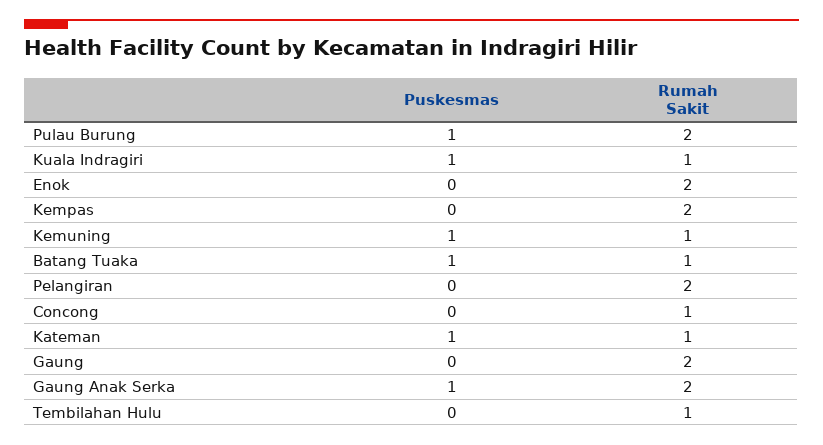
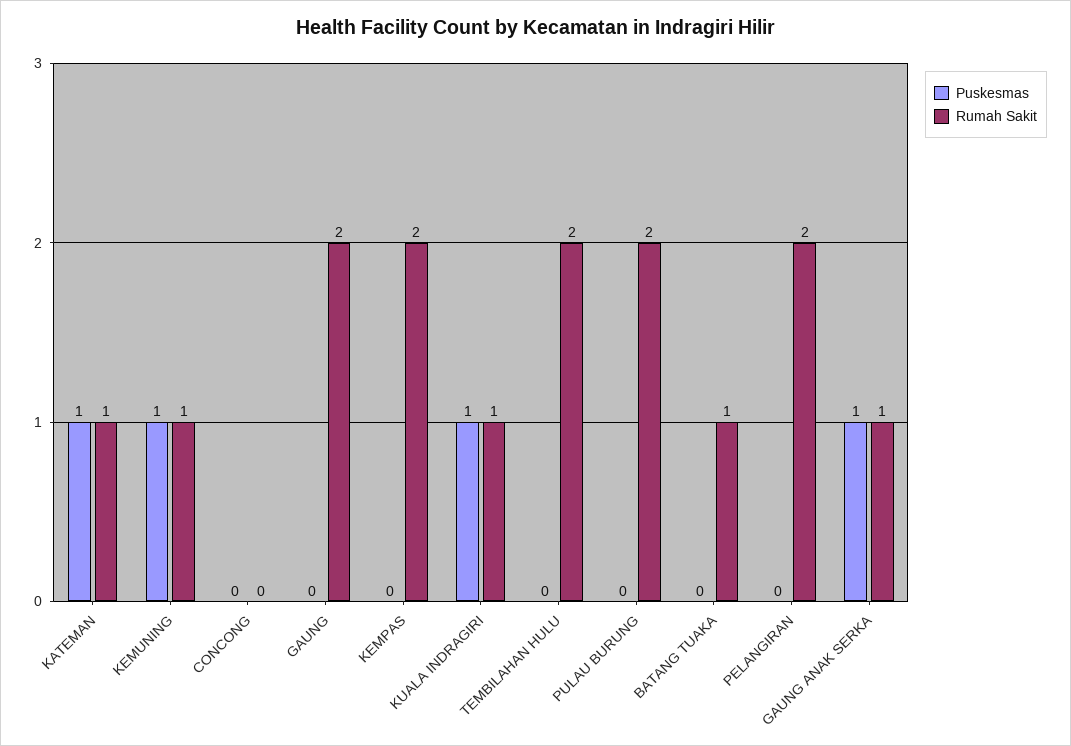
  {
    "Puskesmas": {
-     "Pulau Burung": 1,
+     "Pulau Burung": 0,
      "Kuala Indragiri": 1,
-     "Enok": 0,
      "Kempas": 0,
      "Kemuning": 1,
-     "Batang Tuaka": 1,
+     "Batang Tuaka": 0,
      "Pelangiran": 0,
      "Concong": 0,
      "Kateman": 1,
      "Gaung": 0,
      "Gaung Anak Serka": 1,
      "Tembilahan Hulu": 0
    },
    "Rumah Sakit": {
      "Pulau Burung": 2,
      "Kuala Indragiri": 1,
-     "Enok": 2,
      "Kempas": 2,
      "Kemuning": 1,
      "Batang Tuaka": 1,
      "Pelangiran": 2,
-     "Concong": 1,
+     "Concong": 0,
      "Kateman": 1,
      "Gaung": 2,
-     "Gaung Anak Serka": 2,
+     "Gaung Anak Serka": 1,
-     "Tembilahan Hulu": 1
+     "Tembilahan Hulu": 2
    }
  }

